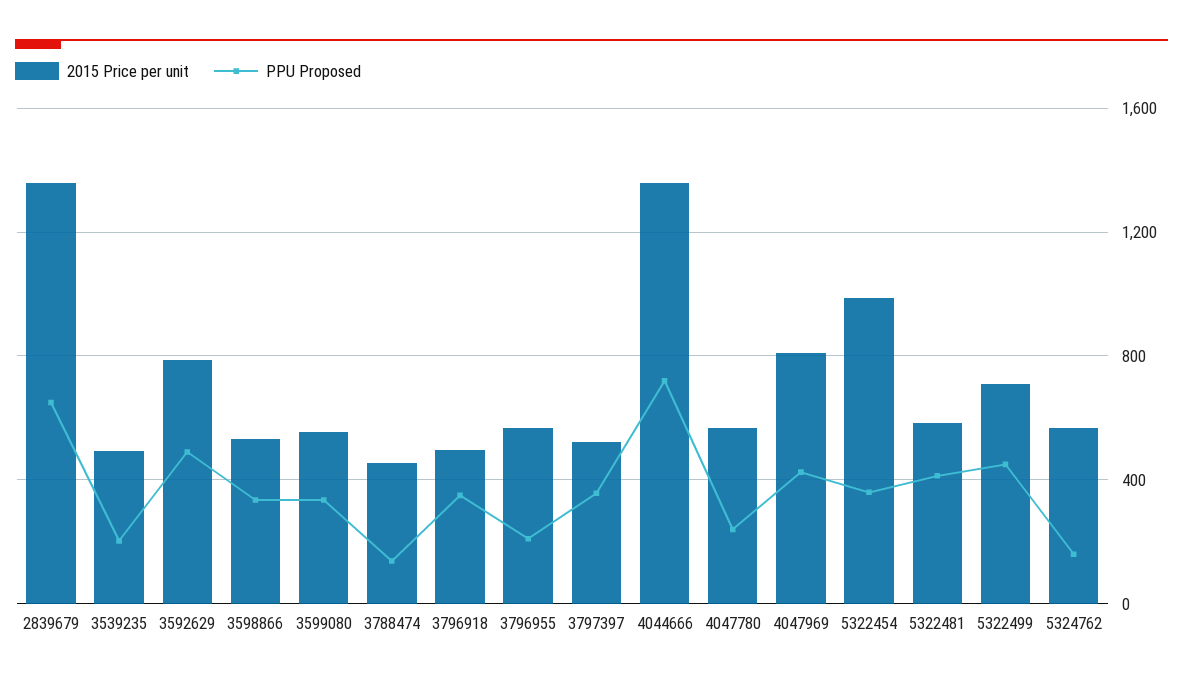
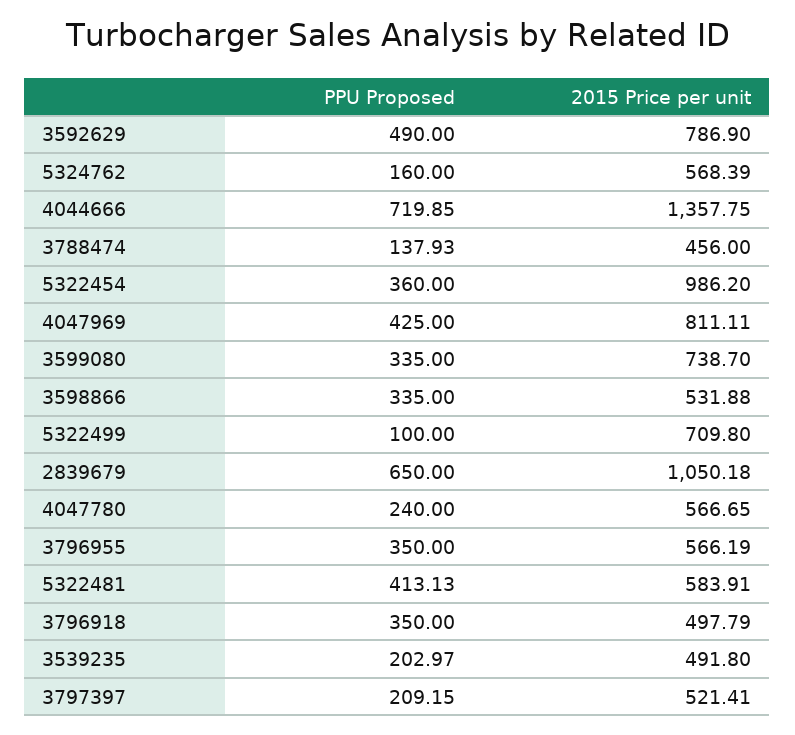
  {
    "2015 Price per unit": {
-     "2839679": 1350,
+     "2839679": 1050.18,
      "3539235": 491.8,
      "3592629": 786.9,
      "3598866": 531.88,
-     "3599080": 550,
+     "3599080": 738.7,
      "3788474": 456,
      "3796918": 497.79,
      "3796955": 566.19,
      "3797397": 521.41,
      "4044666": 1357.75,
      "4047780": 566.65,
      "4047969": 811.11,
      "5322454": 986.2,
      "5322481": 583.91,
      "5322499": 709.8,
      "5324762": 568.39
    },
    "PPU Proposed": {
      "2839679": 650,
      "3539235": 202.97,
      "3592629": 490,
      "3598866": 335,
      "3599080": 335,
      "3788474": 137.93,
      "3796918": 350,
-     "3796955": 200,
+     "3796955": 350,
-     "3797397": 350,
+     "3797397": 209.15,
      "4044666": 719.85,
      "4047780": 240,
      "4047969": 425,
      "5322454": 360,
      "5322481": 413.13,
-     "5322499": 450,
+     "5322499": 100,
      "5324762": 160
    }
  }

